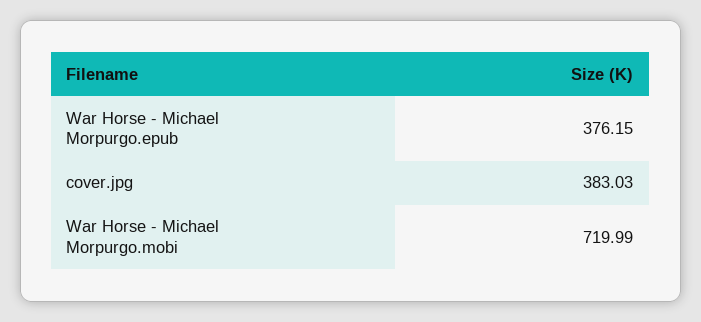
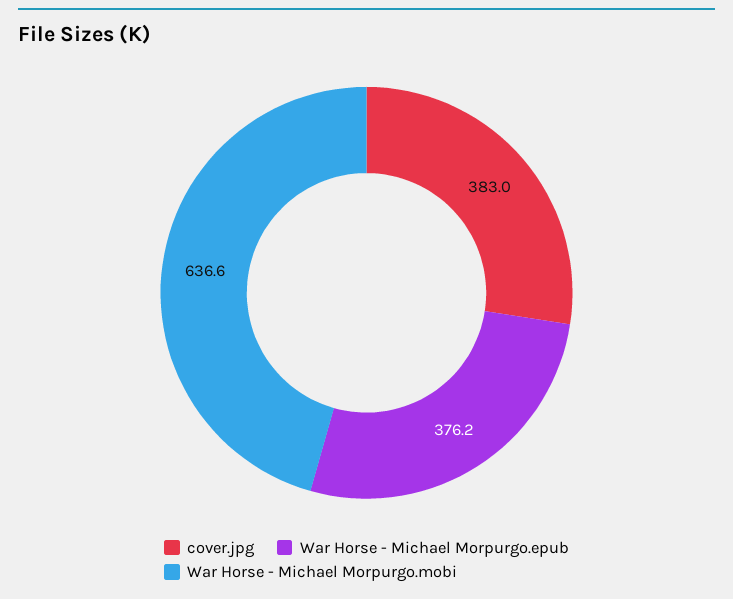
  {
    "War Horse - Michael Morpurgo.epub": 376.15,
    "cover.jpg": 383.03,
-   "War Horse - Michael Morpurgo.mobi": 719.99
+   "War Horse - Michael Morpurgo.mobi": 636.6
  }

